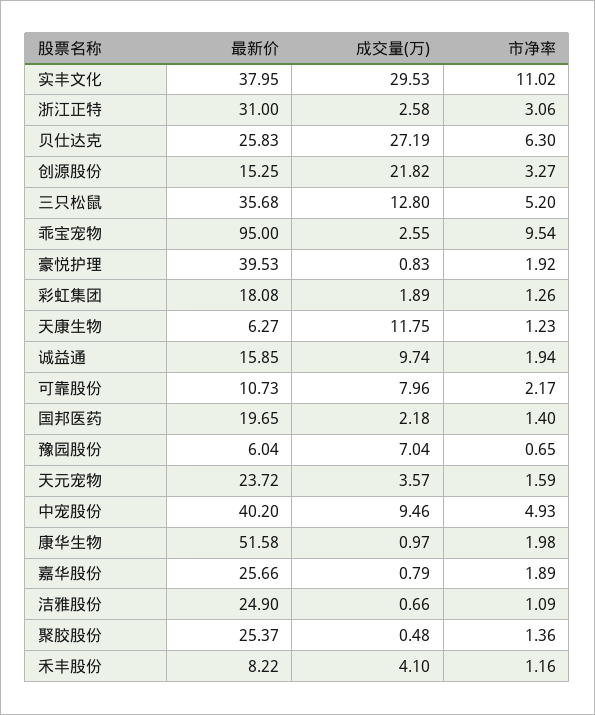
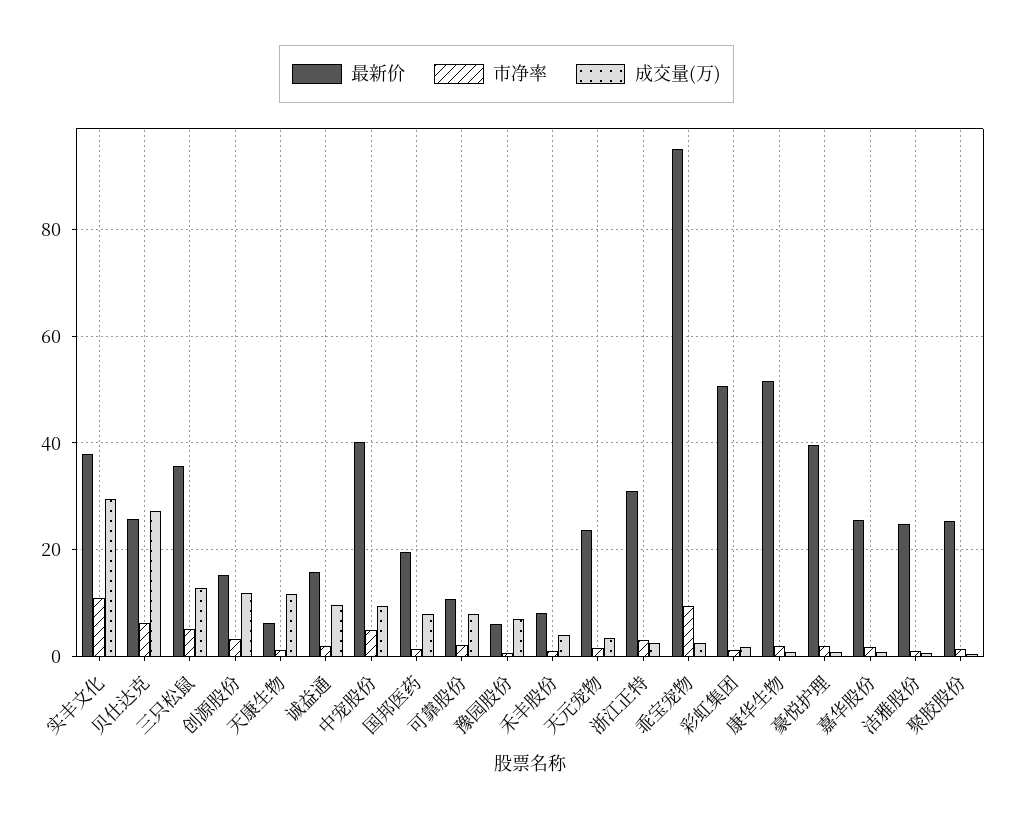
  {
    "最新价": {
      "实丰文化": 37.95,
      "浙江正特": 31,
      "贝仕达克": 25.83,
      "创源股份": 15.25,
      "三只松鼠": 35.68,
      "乖宝宠物": 95,
      "豪悦护理": 39.53,
-     "彩虹集团": 18.08,
+     "彩虹集团": 50,
      "天康生物": 6.27,
      "诚益通": 15.85,
      "可靠股份": 10.73,
      "国邦医药": 19.65,
      "豫园股份": 6.04,
      "天元宠物": 23.72,
      "中宠股份": 40.2,
      "康华生物": 51.58,
      "嘉华股份": 25.66,
      "洁雅股份": 24.9,
      "聚胶股份": 25.37,
      "禾丰股份": 8.22
    },
    "成交量(万)": {
      "实丰文化": 29.53,
      "浙江正特": 2.58,
      "贝仕达克": 27.19,
-     "创源股份": 21.82,
+     "创源股份": 12,
      "三只松鼠": 12.8,
      "乖宝宠物": 2.55,
      "豪悦护理": 0.83,
      "彩虹集团": 1.89,
      "天康生物": 11.75,
      "诚益通": 9.74,
      "可靠股份": 7.96,
-     "国邦医药": 2.18,
+     "国邦医药": 8,
      "豫园股份": 7.04,
      "天元宠物": 3.57,
      "中宠股份": 9.46,
      "康华生物": 0.97,
      "嘉华股份": 0.79,
      "洁雅股份": 0.66,
      "聚胶股份": 0.48,
      "禾丰股份": 4.1
    },
    "市净率": {
      "实丰文化": 11.02,
      "浙江正特": 3.06,
      "贝仕达克": 6.3,
      "创源股份": 3.27,
      "三只松鼠": 5.2,
      "乖宝宠物": 9.54,
      "豪悦护理": 1.92,
      "彩虹集团": 1.26,
      "天康生物": 1.23,
      "诚益通": 1.94,
      "可靠股份": 2.17,
      "国邦医药": 1.4,
      "豫园股份": 0.65,
      "天元宠物": 1.59,
      "中宠股份": 4.93,
      "康华生物": 1.98,
      "嘉华股份": 1.89,
      "洁雅股份": 1.09,
      "聚胶股份": 1.36,
      "禾丰股份": 1.16
    }
  }

